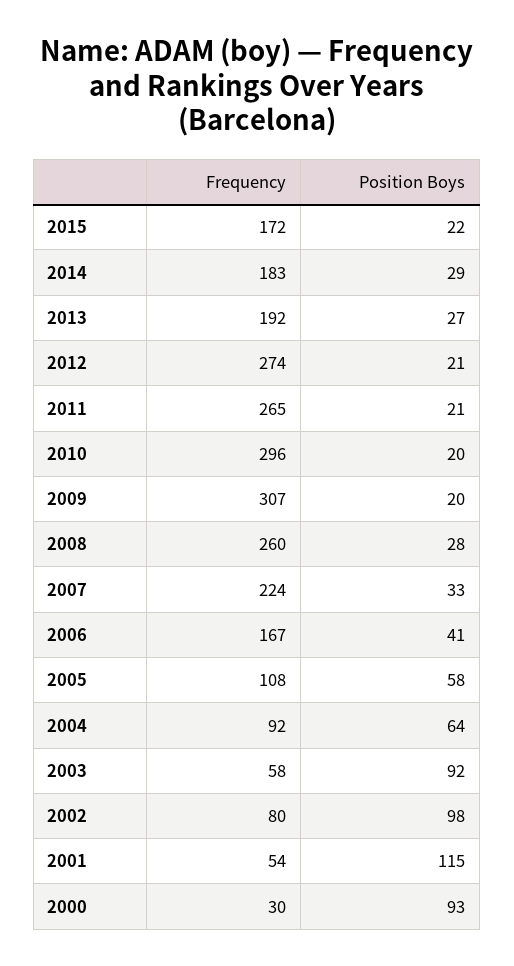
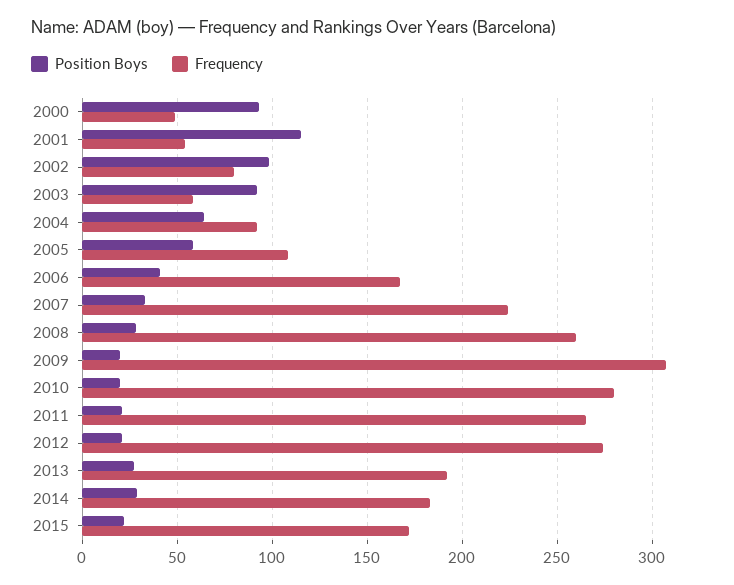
  {
    "Frequency": {
      "2015": 172,
      "2014": 183,
      "2013": 192,
      "2012": 274,
      "2011": 265,
-     "2010": 296,
+     "2010": 280,
      "2009": 307,
      "2008": 260,
      "2007": 224,
      "2006": 167,
      "2005": 108,
      "2004": 92,
      "2003": 58,
      "2002": 80,
      "2001": 54,
-     "2000": 30
+     "2000": 50
    },
    "Position Boys": {
      "2015": 22,
      "2014": 29,
      "2013": 27,
      "2012": 21,
      "2011": 21,
      "2010": 20,
      "2009": 20,
      "2008": 28,
      "2007": 33,
      "2006": 41,
      "2005": 58,
      "2004": 64,
      "2003": 92,
      "2002": 98,
      "2001": 115,
      "2000": 93
    }
  }

